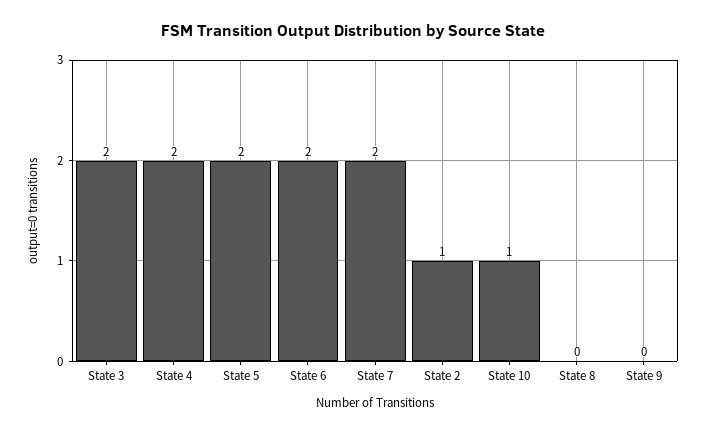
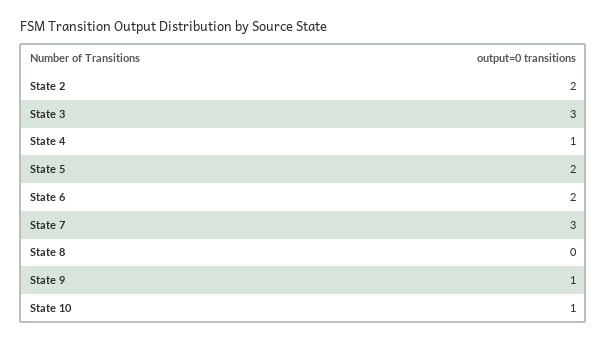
  {
-   "State 3": 2,
+   "State 3": 3,
-   "State 4": 2,
+   "State 4": 1,
    "State 5": 2,
    "State 6": 2,
-   "State 7": 2,
+   "State 7": 3,
-   "State 2": 1,
+   "State 2": 2,
    "State 10": 1,
    "State 8": 0,
-   "State 9": 0
+   "State 9": 1
  }

